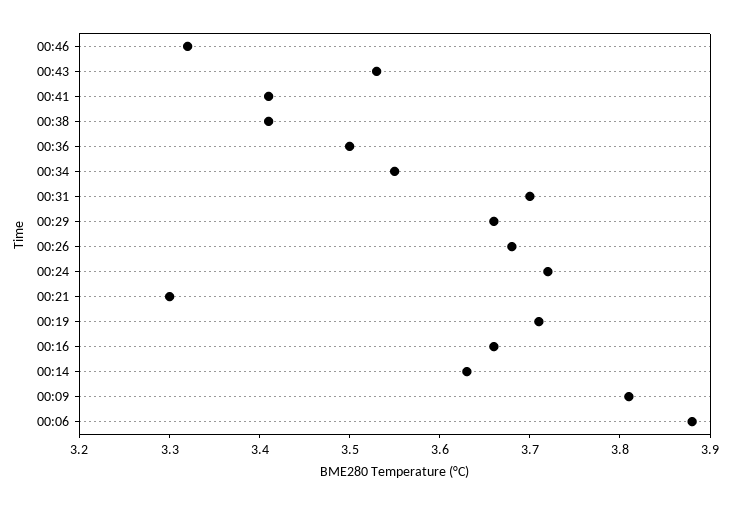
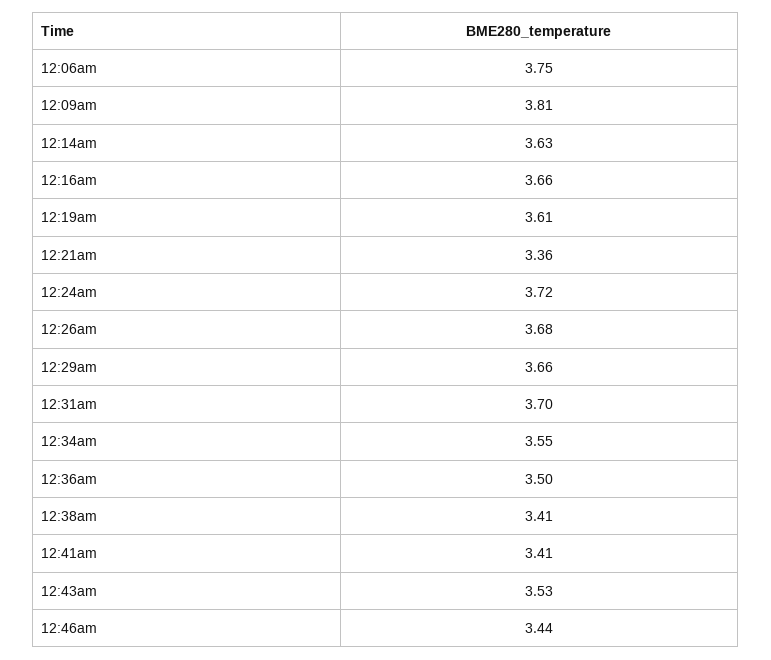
  {
-   "00:46": 3.32,
+   "00:46": 3.44,
    "00:43": 3.53,
    "00:41": 3.41,
    "00:38": 3.41,
    "00:36": 3.5,
    "00:34": 3.55,
    "00:31": 3.7,
    "00:29": 3.66,
    "00:26": 3.68,
    "00:24": 3.72,
-   "00:21": 3.3,
+   "00:21": 3.36,
-   "00:19": 3.71,
+   "00:19": 3.61,
    "00:16": 3.66,
    "00:14": 3.63,
    "00:09": 3.81,
-   "00:06": 3.88
+   "00:06": 3.75
  }

